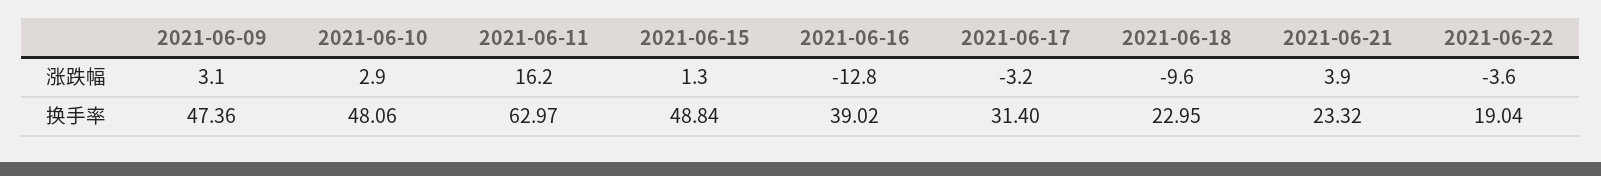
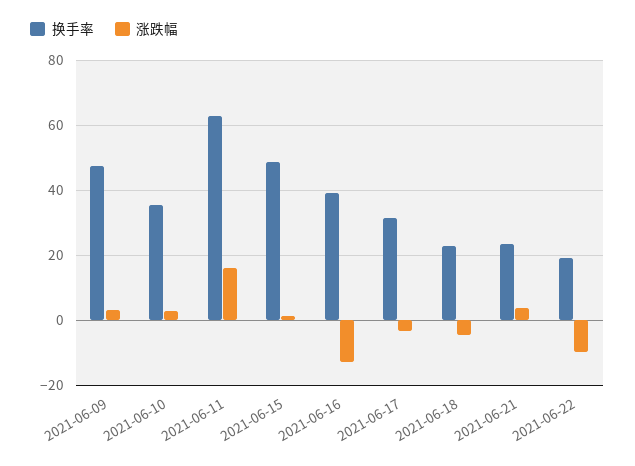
  {
    "涨跌幅": {
      "2021-06-09": 3.1,
      "2021-06-10": 2.9,
      "2021-06-11": 16.2,
      "2021-06-15": 1.3,
      "2021-06-16": -12.8,
      "2021-06-17": -3.2,
-     "2021-06-18": -9.6,
+     "2021-06-18": -4,
      "2021-06-21": 3.9,
-     "2021-06-22": -3.6
+     "2021-06-22": -10
    },
    "换手率": {
      "2021-06-09": 47.36,
-     "2021-06-10": 48.06,
+     "2021-06-10": 36,
      "2021-06-11": 62.97,
      "2021-06-15": 48.84,
      "2021-06-16": 39.02,
      "2021-06-17": 31.4,
      "2021-06-18": 22.95,
      "2021-06-21": 23.32,
      "2021-06-22": 19.04
    }
  }

